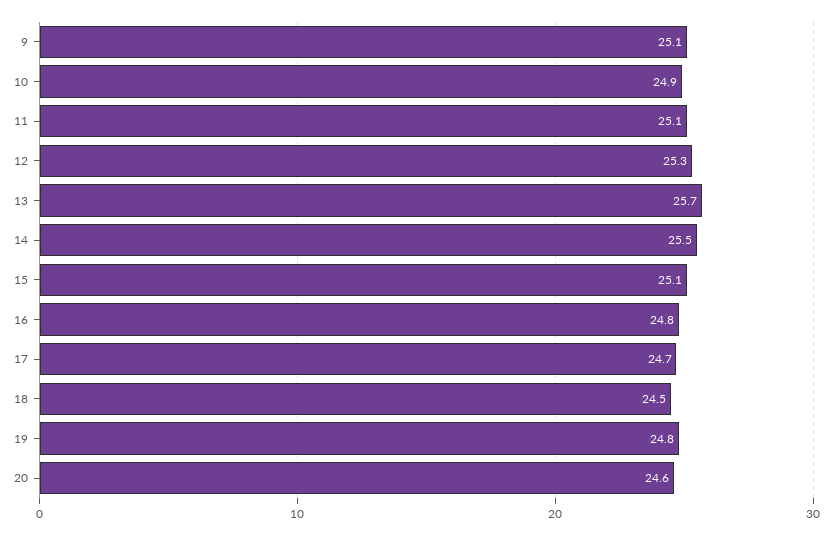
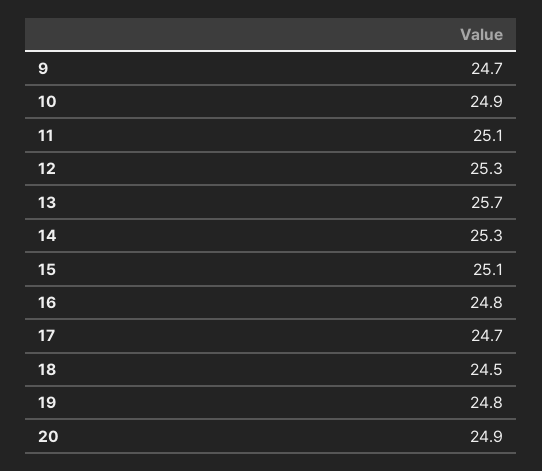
  {
-   "9": 25.1,
+   "9": 24.7,
    "10": 24.9,
    "11": 25.1,
    "12": 25.3,
    "13": 25.7,
-   "14": 25.5,
+   "14": 25.3,
    "15": 25.1,
    "16": 24.8,
    "17": 24.7,
    "18": 24.5,
    "19": 24.8,
-   "20": 24.6
+   "20": 24.9
  }

